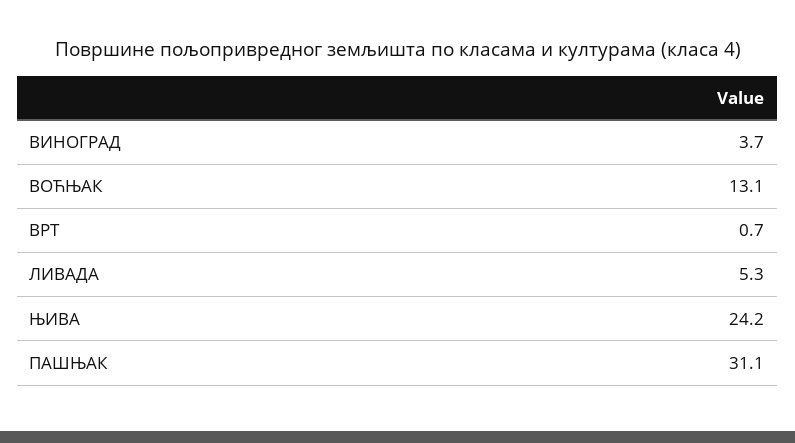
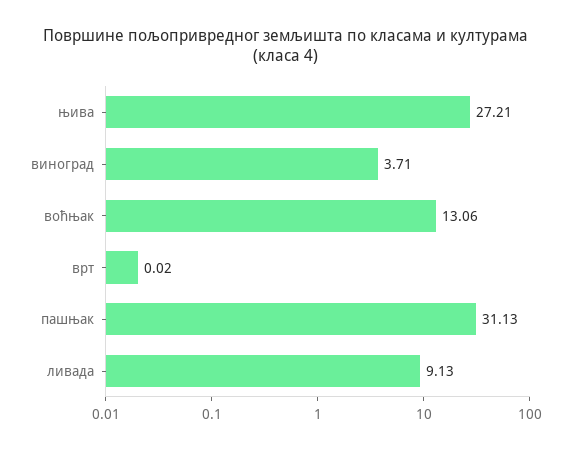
  {
    "ВИНОГРАД": 3.71,
    "ВОЋЊАК": 13.06,
-   "ВРТ": 0.7,
+   "ВРТ": 0.02,
-   "ЛИВАДА": 5.3,
+   "ЛИВАДА": 9.13,
-   "ЊИВА": 24.2,
+   "ЊИВА": 27.21,
    "ПАШЊАК": 31.13
  }

